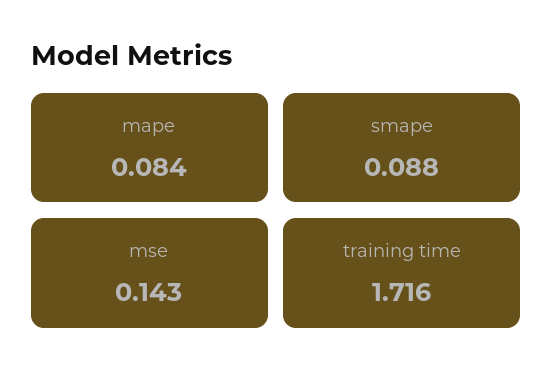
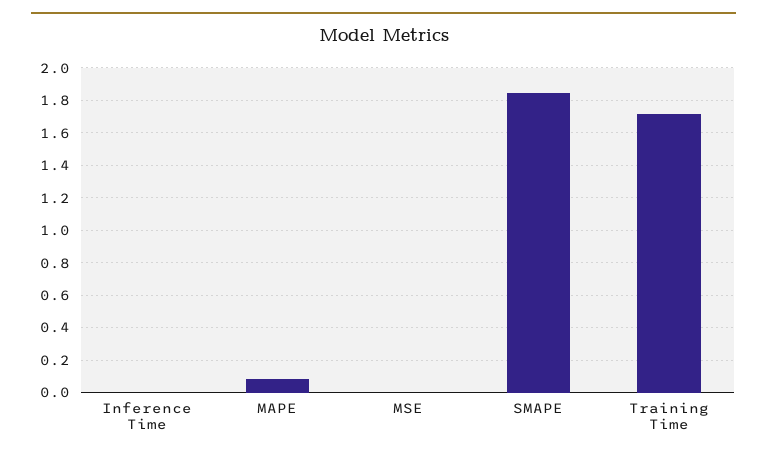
  {
    "mape": 0.084,
-   "smape": 0.088,
+   "smape": 1.85,
-   "mse": 0.143,
+   "mse": 0,
-   "training time": 1.716
+   "training time": 1.716,
+   "Inference Time": 0
  }

